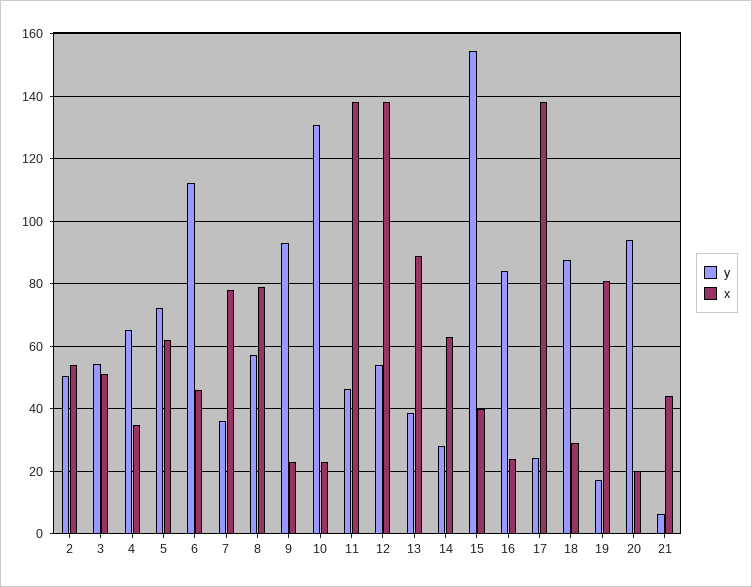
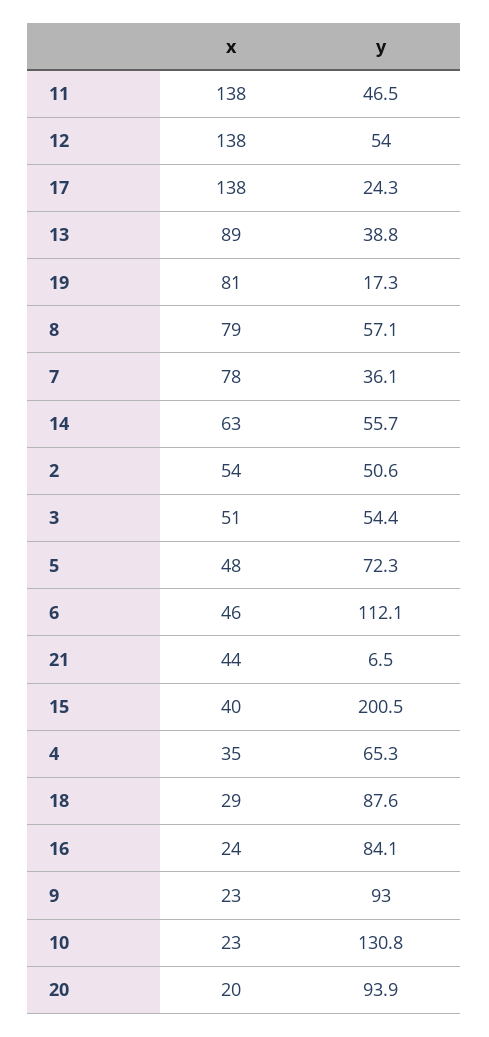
  {
    "y": {
      "2": 50.6,
      "3": 54.4,
      "4": 65.3,
      "5": 72.3,
      "6": 112.1,
      "7": 36.1,
      "8": 57.1,
      "9": 93,
      "10": 130.8,
      "11": 46.5,
      "12": 54,
      "13": 38.8,
-     "14": 28,
+     "14": 55.7,
-     "15": 154,
+     "15": 200.5,
      "16": 84.1,
      "17": 24.3,
      "18": 87.6,
      "19": 17.3,
      "20": 93.9,
      "21": 6.5
    },
    "x": {
      "2": 54,
      "3": 51,
      "4": 35,
-     "5": 62,
+     "5": 48,
      "6": 46,
      "7": 78,
      "8": 79,
      "9": 23,
      "10": 23,
      "11": 138,
      "12": 138,
      "13": 89,
      "14": 63,
      "15": 40,
      "16": 24,
      "17": 138,
      "18": 29,
      "19": 81,
      "20": 20,
      "21": 44
    }
  }

